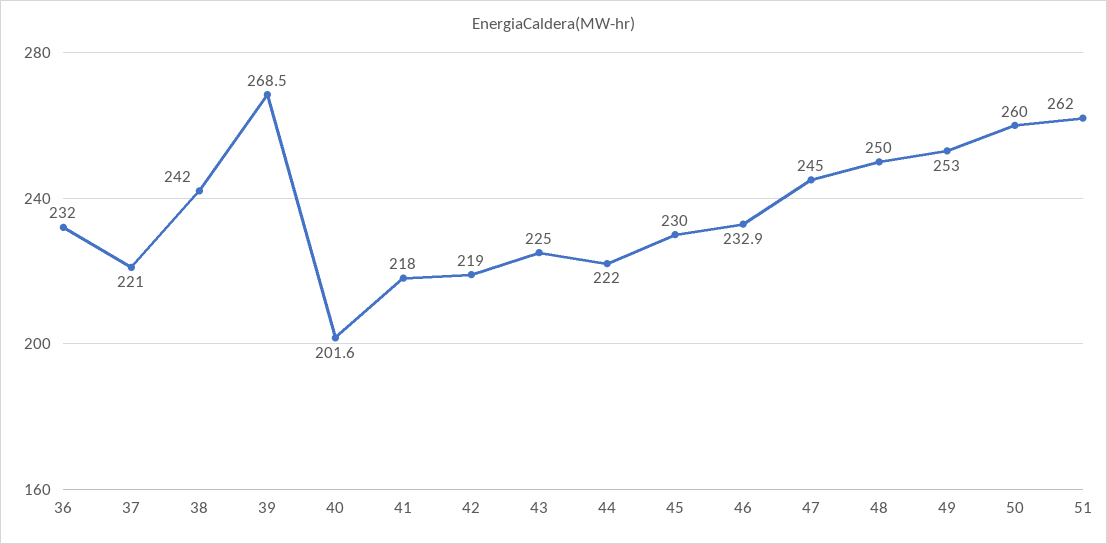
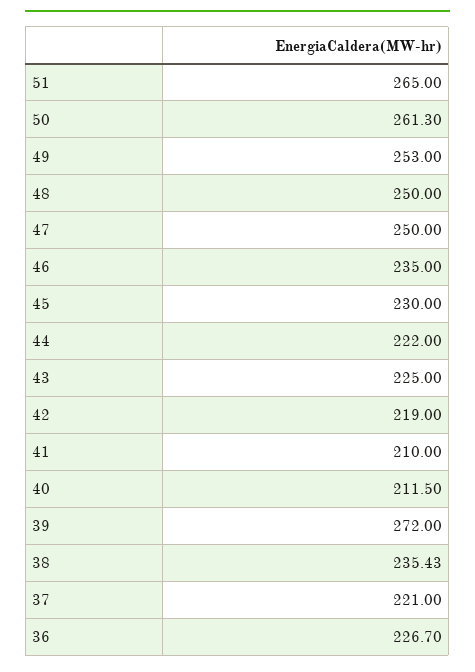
  {
-   "36": 232,
+   "36": 226.7,
    "37": 221,
-   "38": 242,
+   "38": 235.43,
-   "39": 268.5,
+   "39": 272,
-   "40": 201.6,
+   "40": 211.5,
-   "41": 218,
+   "41": 210,
    "42": 219,
    "43": 225,
    "44": 222,
    "45": 230,
-   "46": 232.9,
+   "46": 235,
-   "47": 245,
+   "47": 250,
    "48": 250,
    "49": 253,
-   "50": 260,
+   "50": 261.3,
-   "51": 262
+   "51": 265
  }

